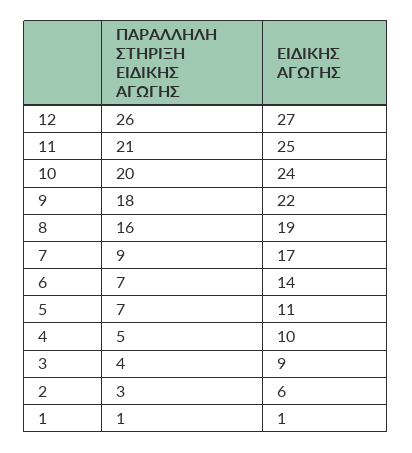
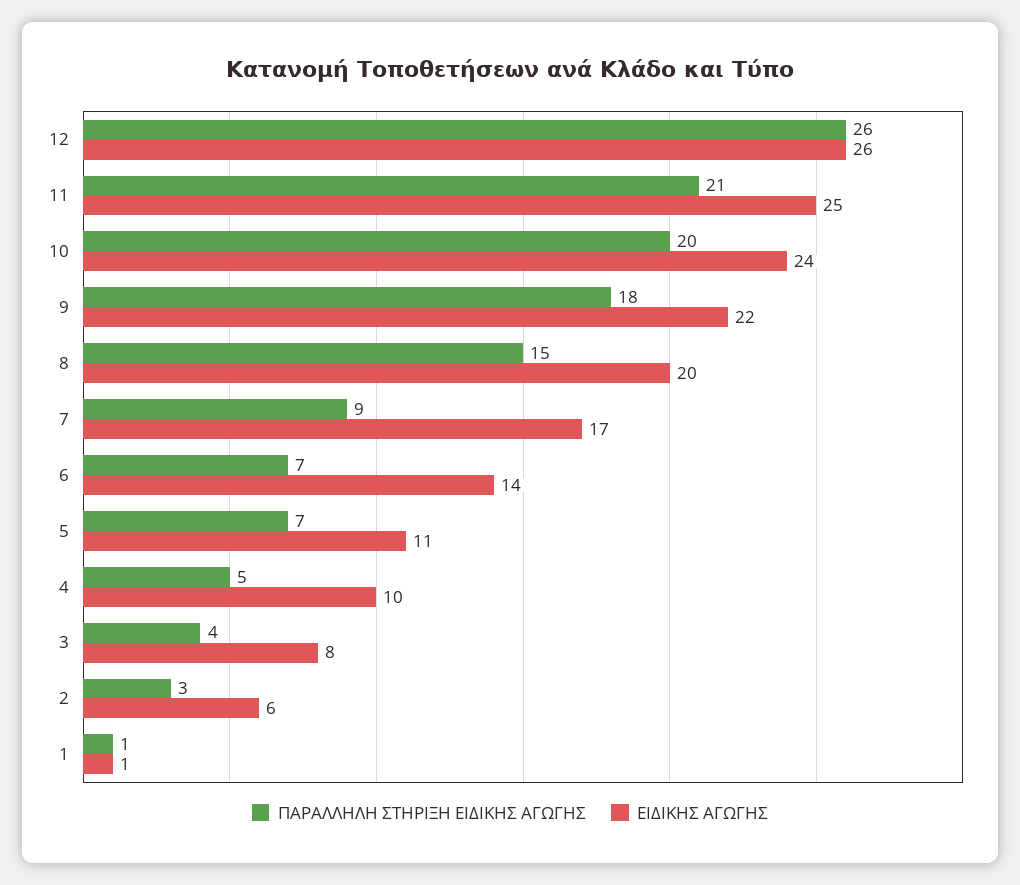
  {
    "ΠΑΡΑΛΛΗΛΗ ΣΤΗΡΙΞΗ ΕΙΔΙΚΗΣ ΑΓΩΓΗΣ": {
      "12": 26,
      "11": 21,
      "10": 20,
      "9": 18,
-     "8": 16,
+     "8": 15,
      "7": 9,
      "6": 7,
      "5": 7,
      "4": 5,
      "3": 4,
      "2": 3,
      "1": 1
    },
    "ΕΙΔΙΚΗΣ ΑΓΩΓΗΣ": {
-     "12": 27,
+     "12": 26,
      "11": 25,
      "10": 24,
      "9": 22,
-     "8": 19,
+     "8": 20,
      "7": 17,
      "6": 14,
      "5": 11,
      "4": 10,
-     "3": 9,
+     "3": 8,
      "2": 6,
      "1": 1
    }
  }

